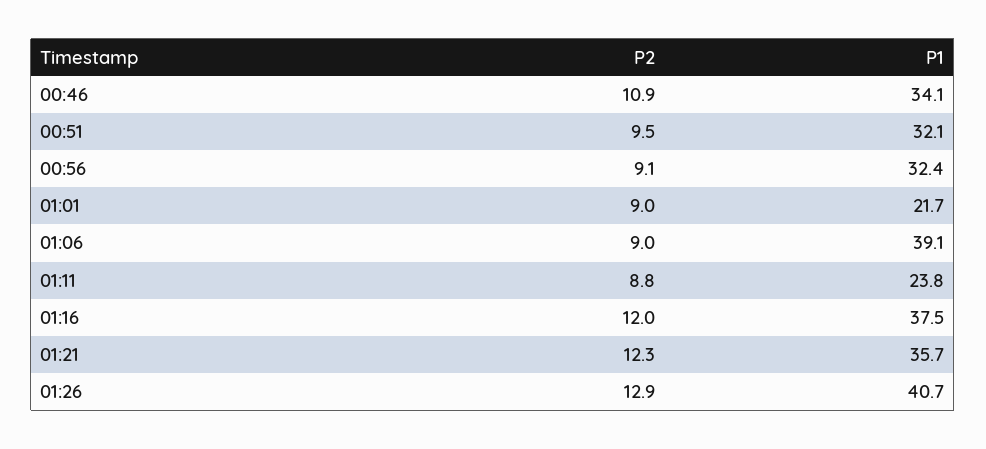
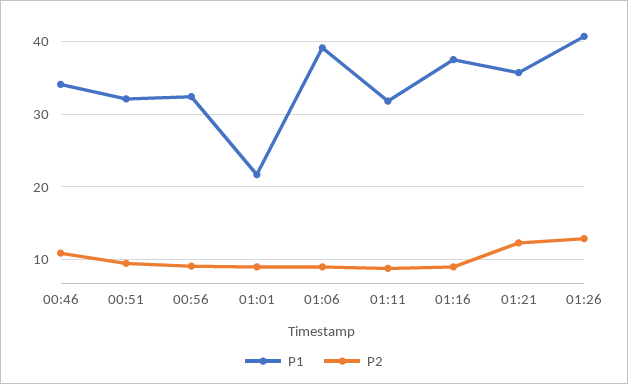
  {
    "P2": {
      "00:46": 10.9,
      "00:51": 9.5,
      "00:56": 9.1,
      "01:01": 9,
      "01:06": 9,
      "01:11": 8.8,
-     "01:16": 12,
+     "01:16": 9,
      "01:21": 12.3,
      "01:26": 12.9
    },
    "P1": {
      "00:46": 34.1,
      "00:51": 32.1,
      "00:56": 32.4,
      "01:01": 21.7,
      "01:06": 39.1,
-     "01:11": 23.8,
+     "01:11": 32,
      "01:16": 37.5,
      "01:21": 35.7,
      "01:26": 40.7
    }
  }

